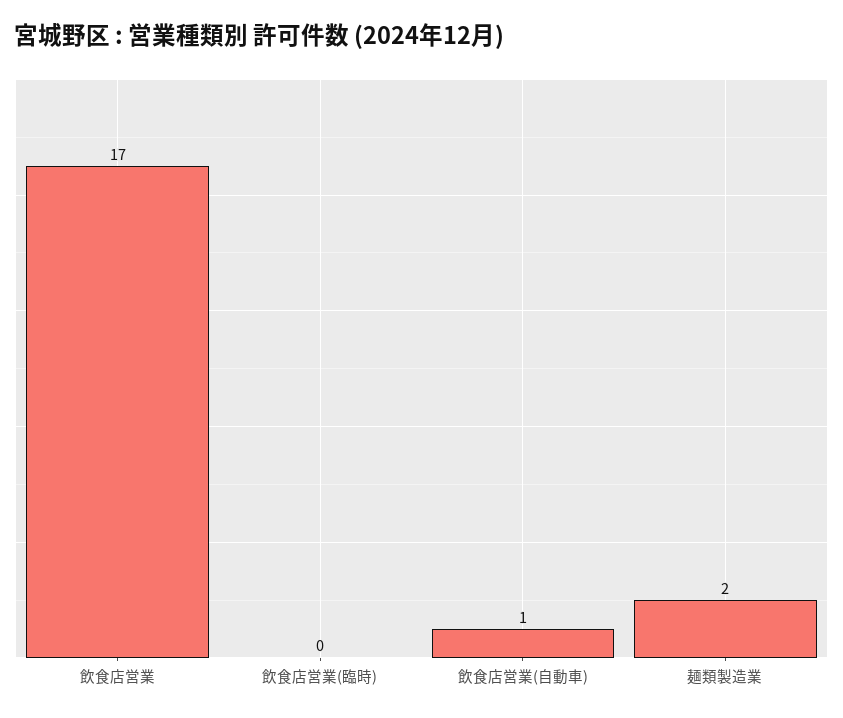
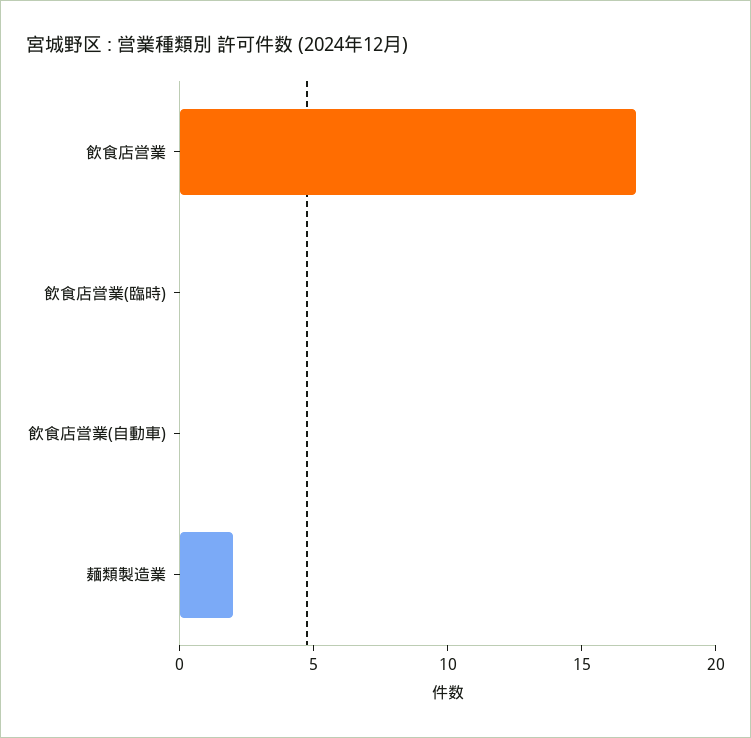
  {
    "飲食店営業": 17,
    "飲食店営業(臨時)": 0,
-   "飲食店営業(自動車)": 1,
+   "飲食店営業(自動車)": 0,
    "麺類製造業": 2
  }

